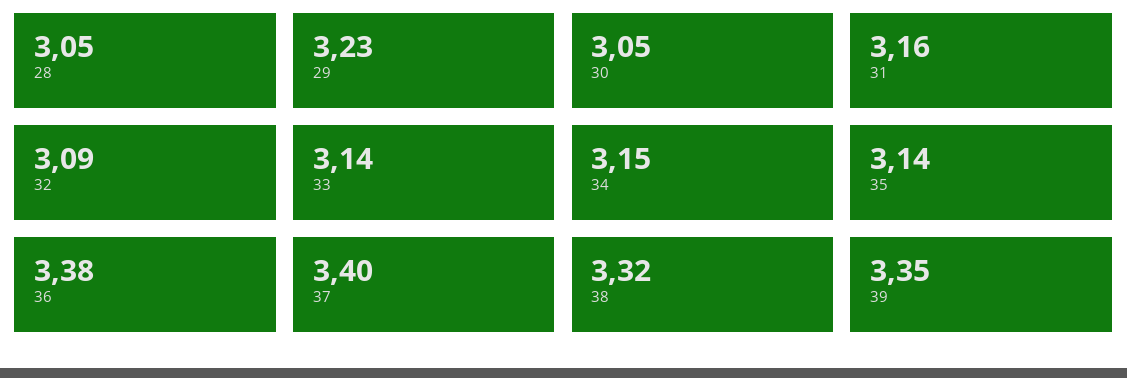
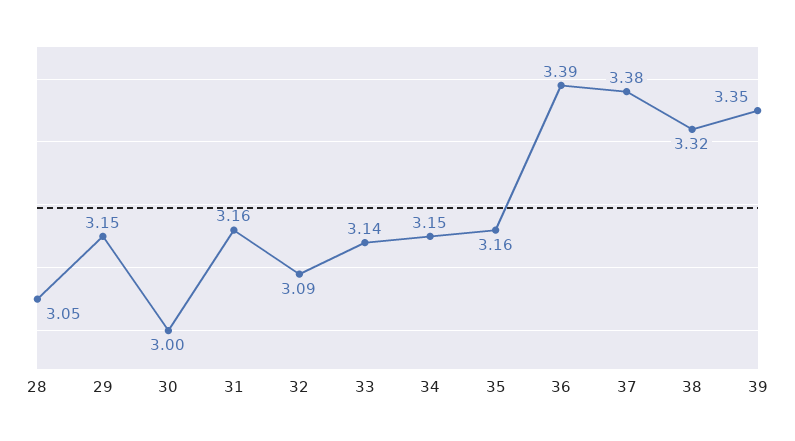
  {
    "28": 3.05,
-   "29": 3.23,
+   "29": 3.15,
-   "30": 3.05,
+   "30": 3,
    "31": 3.16,
    "32": 3.09,
    "33": 3.14,
    "34": 3.15,
-   "35": 3.14,
+   "35": 3.16,
-   "36": 3.38,
+   "36": 3.39,
-   "37": 3.4,
+   "37": 3.38,
    "38": 3.32,
    "39": 3.35
  }

